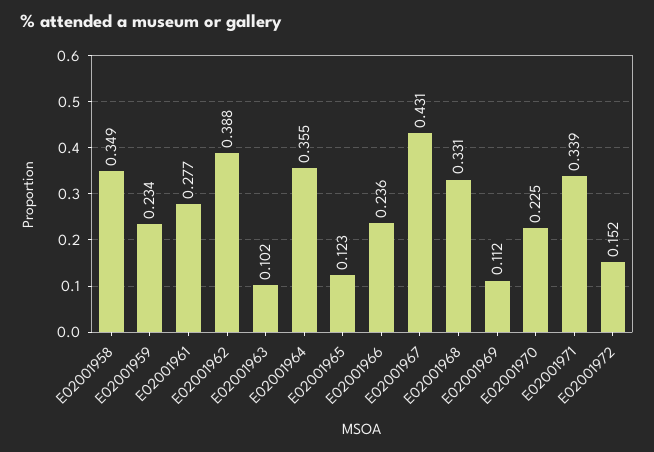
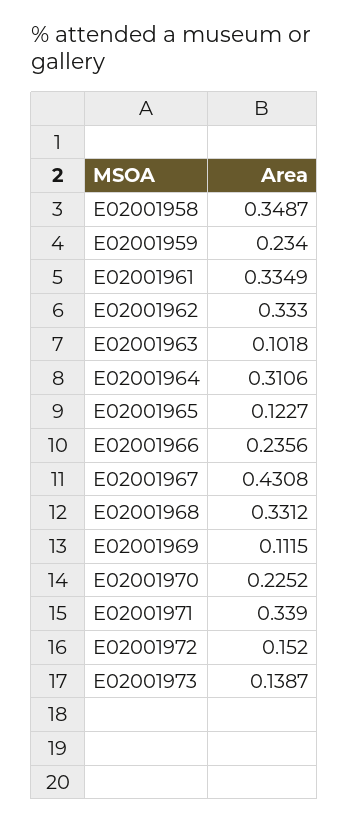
  {
    "E02001958": 0.3487,
    "E02001959": 0.234,
-   "E02001961": 0.277,
+   "E02001961": 0.3349,
-   "E02001962": 0.388,
+   "E02001962": 0.333,
    "E02001963": 0.1018,
-   "E02001964": 0.355,
+   "E02001964": 0.3106,
    "E02001965": 0.1227,
    "E02001966": 0.2356,
    "E02001967": 0.4308,
    "E02001968": 0.3312,
    "E02001969": 0.1115,
    "E02001970": 0.2252,
    "E02001971": 0.339,
-   "E02001972": 0.152
+   "E02001972": 0.152,
+   "E02001973": 0.1387
  }

